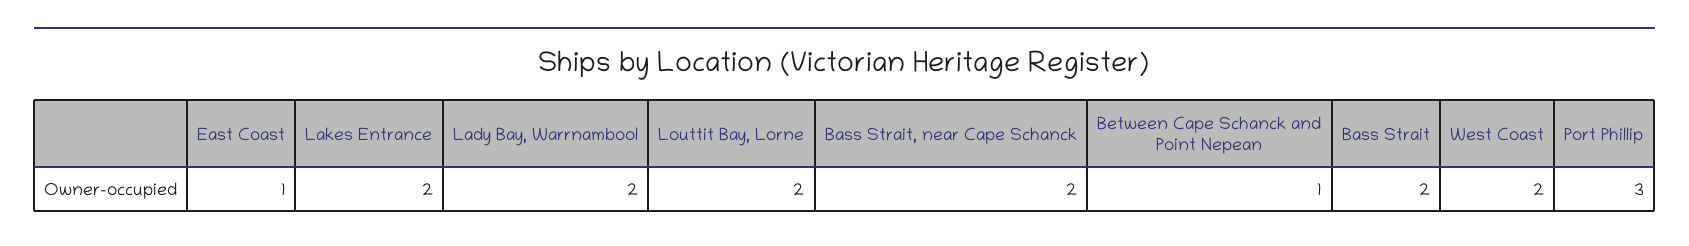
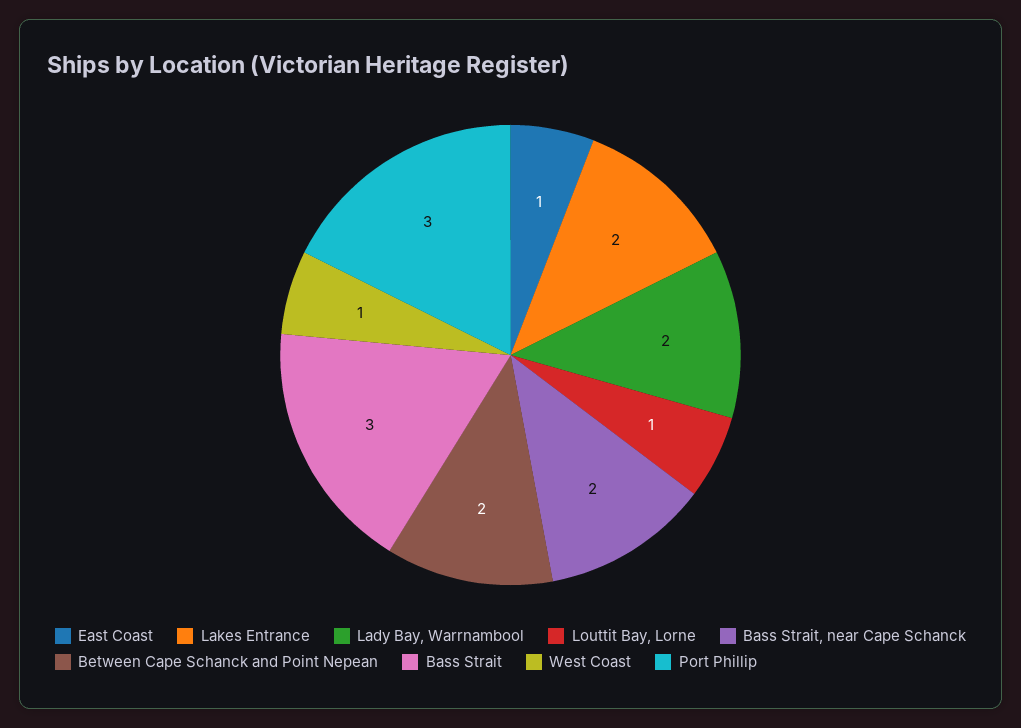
  {
    "East Coast": 1,
    "Lakes Entrance": 2,
    "Lady Bay, Warrnambool": 2,
-   "Louttit Bay, Lorne": 2,
+   "Louttit Bay, Lorne": 1,
    "Bass Strait, near Cape Schanck": 2,
-   "Between Cape Schanck and Point Nepean": 1,
+   "Between Cape Schanck and Point Nepean": 2,
-   "Bass Strait": 2,
+   "Bass Strait": 3,
-   "West Coast": 2,
+   "West Coast": 1,
    "Port Phillip": 3
  }

